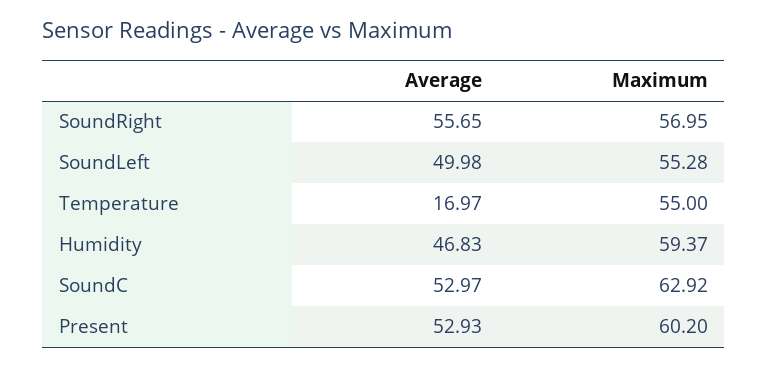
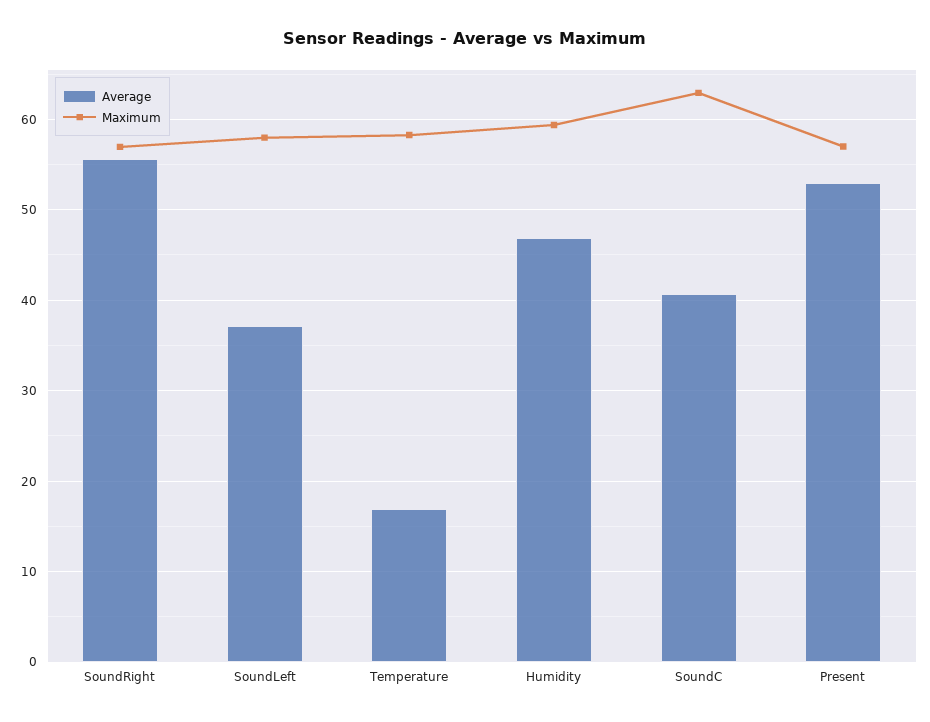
  {
    "Average": {
      "SoundRight": 55.65,
-     "SoundLeft": 49.98,
+     "SoundLeft": 37,
      "Temperature": 16.97,
      "Humidity": 46.83,
-     "SoundC": 52.97,
+     "SoundC": 41,
      "Present": 52.93
    },
    "Maximum": {
      "SoundRight": 56.95,
-     "SoundLeft": 55.28,
+     "SoundLeft": 58,
-     "Temperature": 55,
+     "Temperature": 58,
      "Humidity": 59.37,
      "SoundC": 62.92,
-     "Present": 60.2
+     "Present": 57
    }
  }

